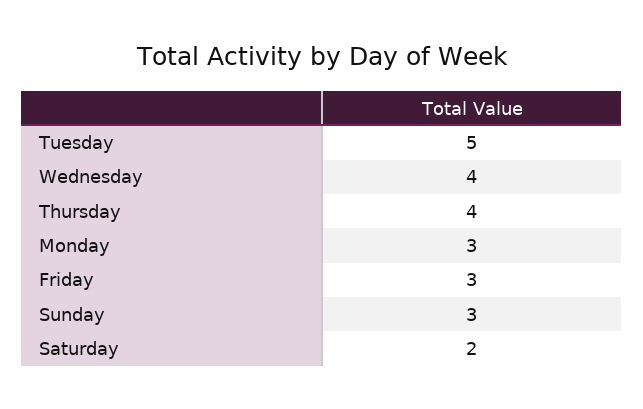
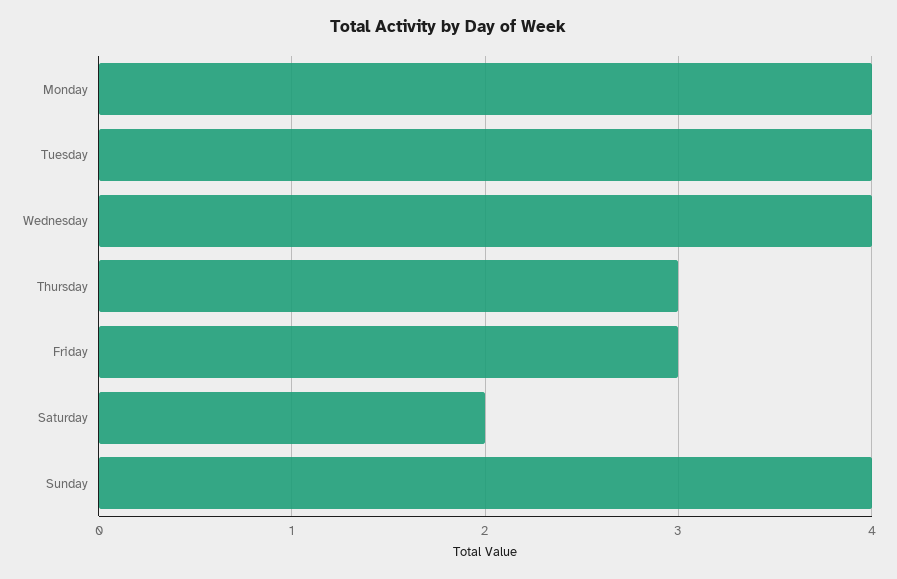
  {
-   "Tuesday": 5,
+   "Tuesday": 4,
    "Wednesday": 4,
-   "Thursday": 4,
+   "Thursday": 3,
-   "Monday": 3,
+   "Monday": 4,
    "Friday": 3,
-   "Sunday": 3,
+   "Sunday": 4,
    "Saturday": 2
  }

